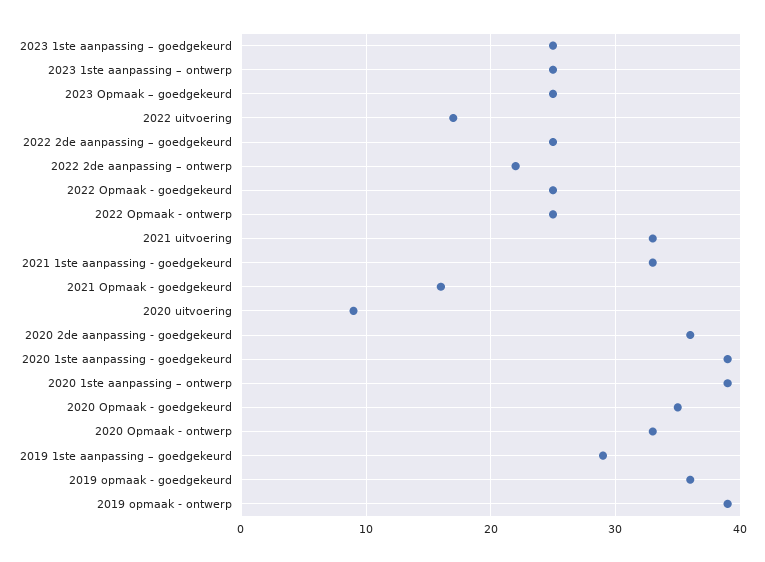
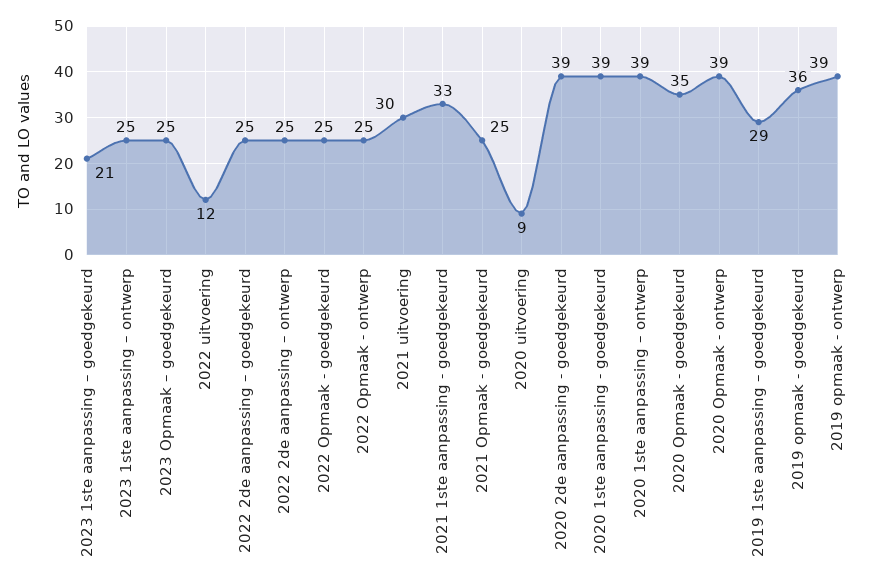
  {
-   "2023 1ste aanpassing – goedgekeurd": 25,
+   "2023 1ste aanpassing – goedgekeurd": 21,
    "2023 1ste aanpassing – ontwerp": 25,
    "2023 Opmaak – goedgekeurd": 25,
-   "2022 uitvoering": 17,
+   "2022 uitvoering": 12,
    "2022 2de aanpassing – goedgekeurd": 25,
-   "2022 2de aanpassing – ontwerp": 22,
+   "2022 2de aanpassing – ontwerp": 25,
    "2022 Opmaak - goedgekeurd": 25,
    "2022 Opmaak - ontwerp": 25,
-   "2021 uitvoering": 33,
+   "2021 uitvoering": 30,
    "2021 1ste aanpassing - goedgekeurd": 33,
-   "2021 Opmaak - goedgekeurd": 16,
+   "2021 Opmaak - goedgekeurd": 25,
    "2020 uitvoering": 9,
-   "2020 2de aanpassing - goedgekeurd": 36,
+   "2020 2de aanpassing - goedgekeurd": 39,
    "2020 1ste aanpassing - goedgekeurd": 39,
    "2020 1ste aanpassing – ontwerp": 39,
    "2020 Opmaak - goedgekeurd": 35,
-   "2020 Opmaak - ontwerp": 33,
+   "2020 Opmaak - ontwerp": 39,
    "2019 1ste aanpassing – goedgekeurd": 29,
    "2019 opmaak - goedgekeurd": 36,
    "2019 opmaak - ontwerp": 39
  }

